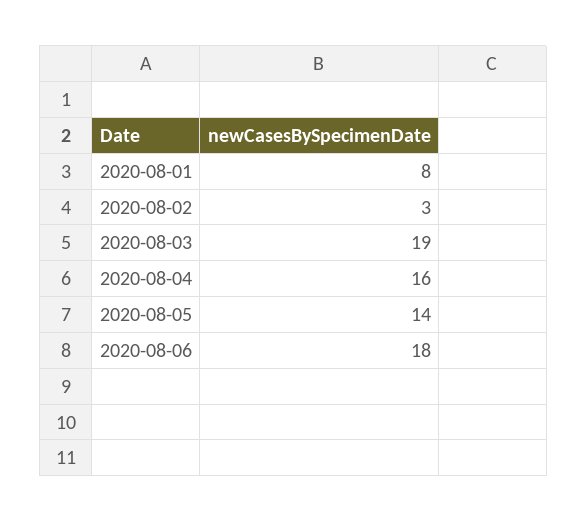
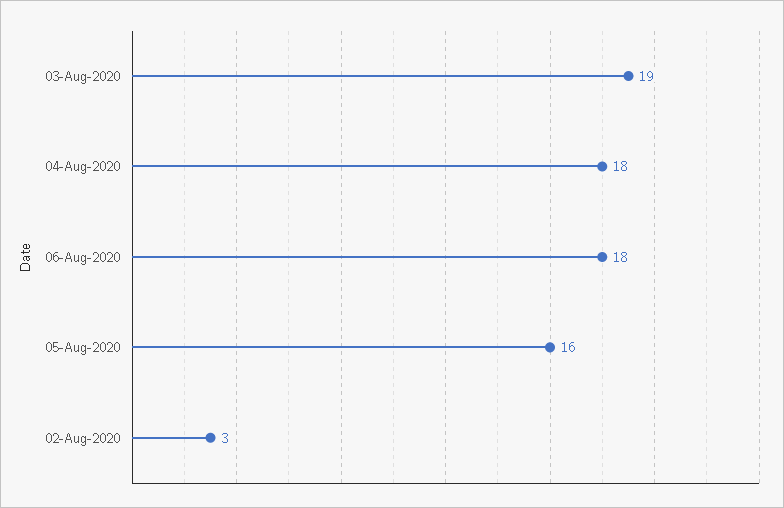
  {
-   "2020-08-01": 8,
    "2020-08-02": 3,
    "2020-08-03": 19,
-   "2020-08-04": 16,
+   "2020-08-04": 18,
-   "2020-08-05": 14,
+   "2020-08-05": 16,
    "2020-08-06": 18
  }

